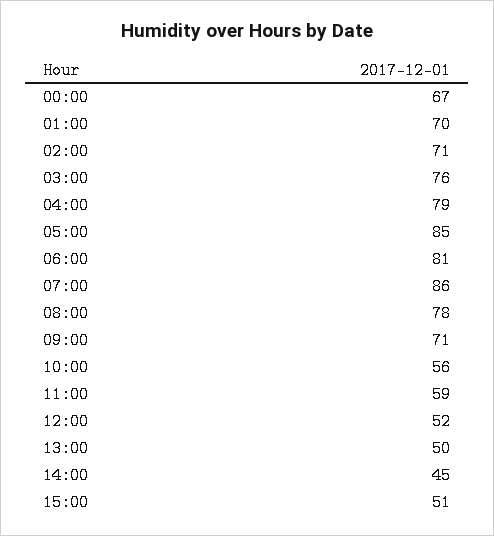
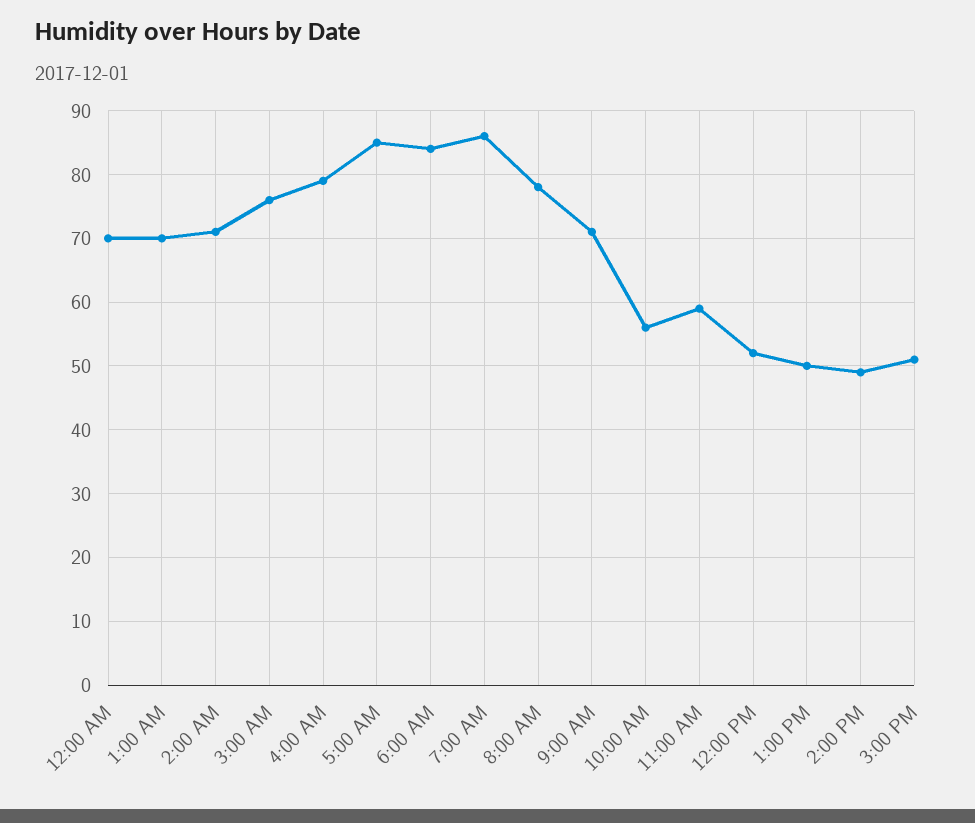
  {
-   "00:00": 67,
+   "00:00": 70,
    "01:00": 70,
    "02:00": 71,
    "03:00": 76,
    "04:00": 79,
    "05:00": 85,
-   "06:00": 81,
+   "06:00": 84,
    "07:00": 86,
    "08:00": 78,
    "09:00": 71,
    "10:00": 56,
    "11:00": 59,
    "12:00": 52,
    "13:00": 50,
-   "14:00": 45,
+   "14:00": 49,
    "15:00": 51
  }

